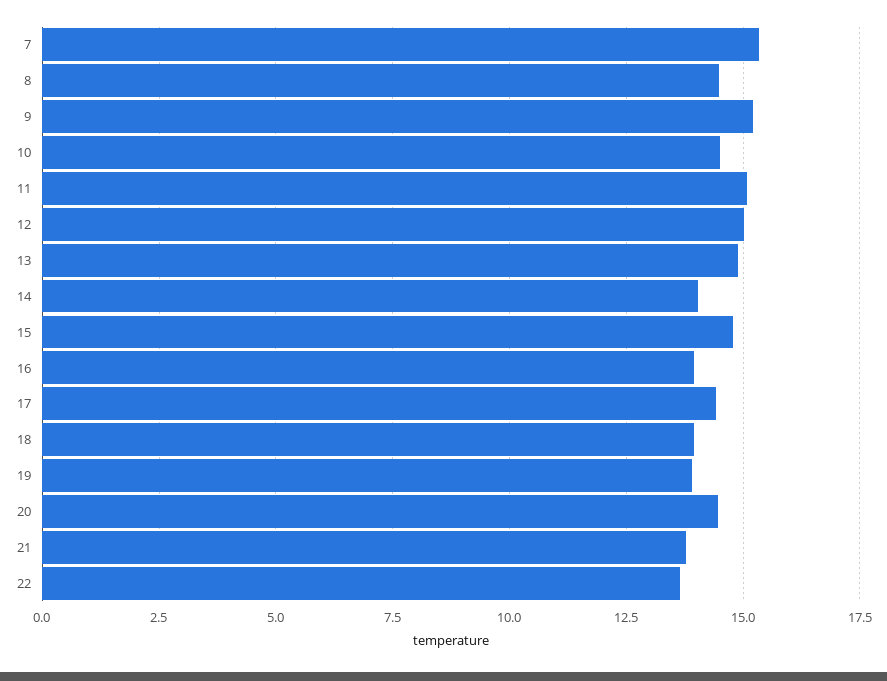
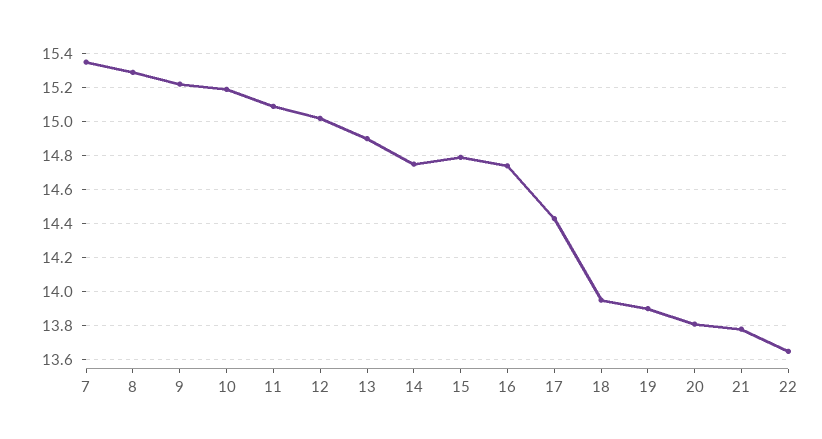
  {
    "7": 15.35,
-   "8": 14.5,
+   "8": 15.3,
    "9": 15.2,
-   "10": 14.5,
+   "10": 15.2,
    "11": 15.1,
    "12": 15,
    "13": 14.9,
-   "14": 14,
+   "14": 14.75,
    "15": 14.8,
-   "16": 14,
+   "16": 14.75,
    "17": 14.45,
    "18": 13.95,
    "19": 13.9,
-   "20": 14.5,
+   "20": 13.8,
    "21": 13.8,
    "22": 13.65
  }

